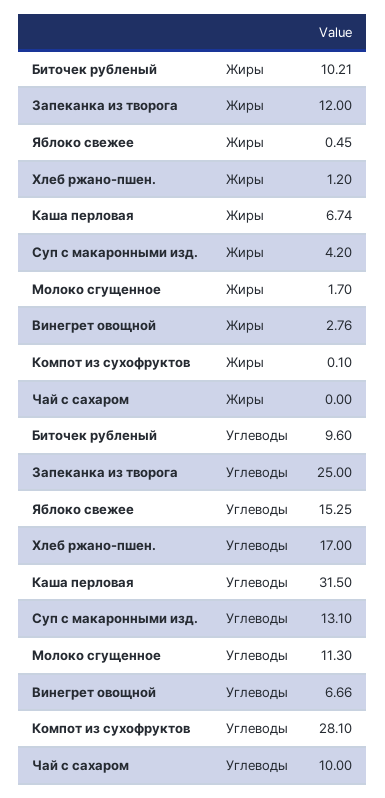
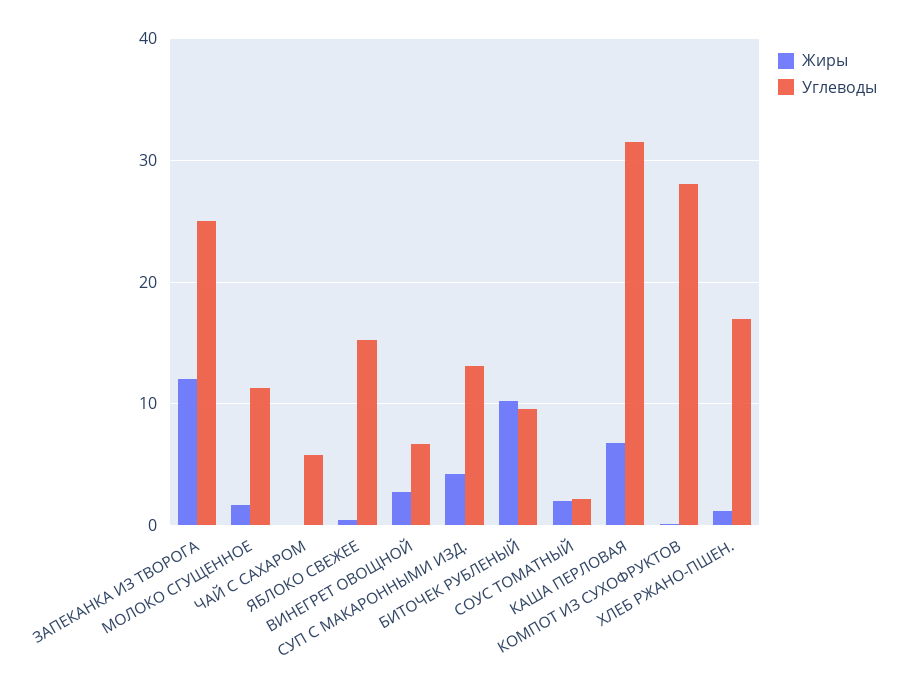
  {
    "Жиры": {
      "Биточек рубленый": 10.21,
      "Запеканка из творога": 12,
      "Яблоко свежее": 0.45,
      "Хлеб ржано-пшен.": 1.2,
      "Каша перловая": 6.74,
      "Суп с макаронными изд.": 4.2,
      "Молоко сгущенное": 1.7,
      "Винегрет овощной": 2.76,
      "Компот из сухофруктов": 0.1,
-     "Чай с сахаром": 0
+     "Чай с сахаром": 0,
+     "СОУС ТОМАТНЫЙ": 2
    },
    "Углеводы": {
      "Биточек рубленый": 9.6,
      "Запеканка из творога": 25,
      "Яблоко свежее": 15.25,
      "Хлеб ржано-пшен.": 17,
      "Каша перловая": 31.5,
      "Суп с макаронными изд.": 13.1,
      "Молоко сгущенное": 11.3,
      "Винегрет овощной": 6.66,
      "Компот из сухофруктов": 28.1,
-     "Чай с сахаром": 10
+     "Чай с сахаром": 6,
+     "СОУС ТОМАТНЫЙ": 2
    }
  }

